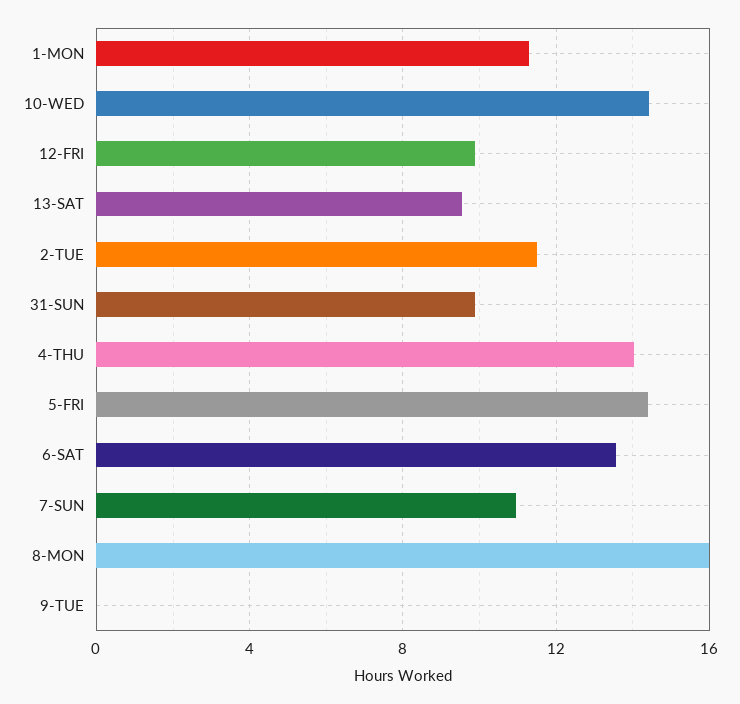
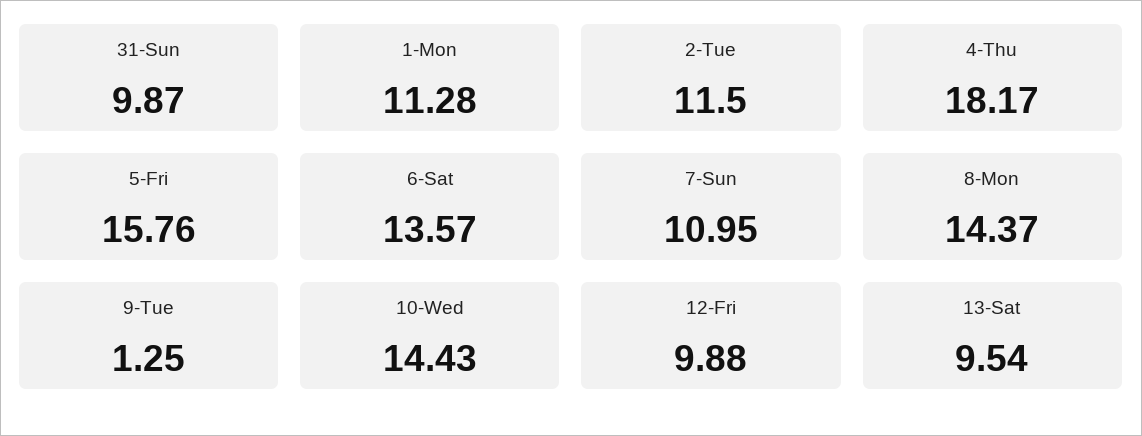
  {
    "1-MON": 11.28,
    "10-WED": 14.43,
    "12-FRI": 9.88,
    "13-SAT": 9.54,
    "2-TUE": 11.5,
    "31-SUN": 9.87,
-   "4-THU": 14,
+   "4-THU": 18.17,
-   "5-FRI": 14.5,
+   "5-FRI": 15.76,
    "6-SAT": 13.57,
    "7-SUN": 10.95,
-   "8-MON": 16,
+   "8-MON": 14.37,
-   "9-TUE": 0
+   "9-TUE": 1.25
  }

